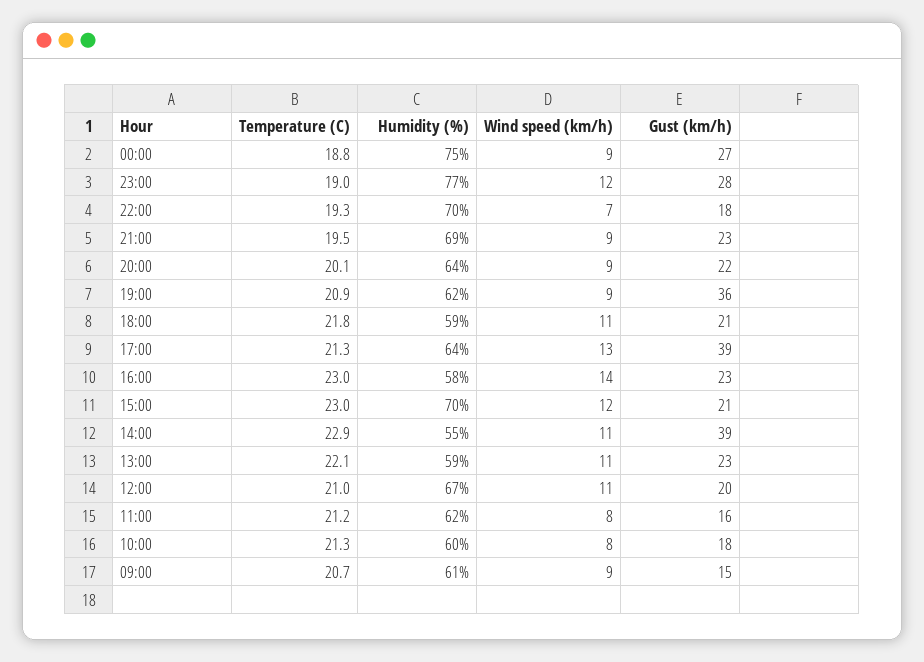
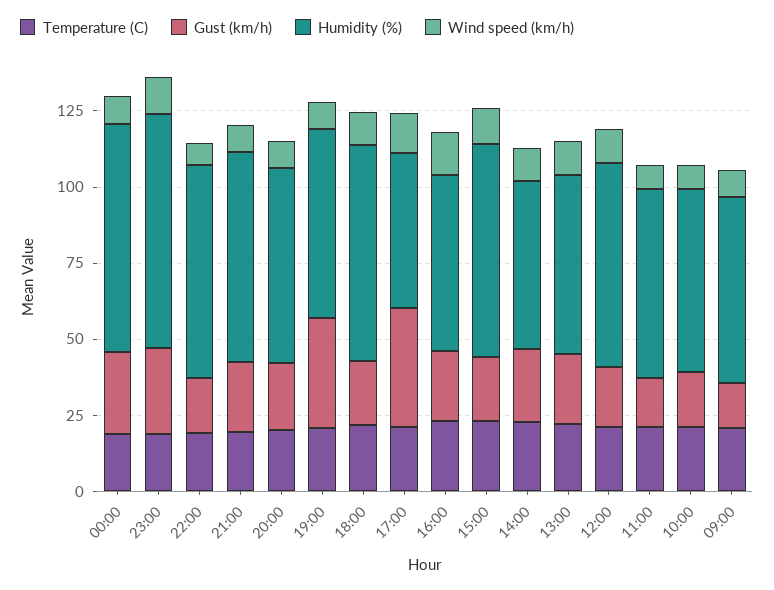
  {
    "Temperature (C)": {
      "00:00": 18.8,
      "23:00": 19,
      "22:00": 19.3,
      "21:00": 19.5,
      "20:00": 20.1,
      "19:00": 20.9,
      "18:00": 21.8,
      "17:00": 21.3,
      "16:00": 23,
      "15:00": 23,
      "14:00": 22.9,
      "13:00": 22.1,
      "12:00": 21,
      "11:00": 21.2,
      "10:00": 21.3,
      "09:00": 20.7
    },
    "Humidity (%)": {
      "00:00": 75,
      "23:00": 77,
      "22:00": 70,
      "21:00": 69,
      "20:00": 64,
      "19:00": 62,
-     "18:00": 59,
+     "18:00": 70,
-     "17:00": 64,
+     "17:00": 50,
      "16:00": 58,
      "15:00": 70,
      "14:00": 55,
      "13:00": 59,
      "12:00": 67,
      "11:00": 62,
      "10:00": 60,
      "09:00": 61
    },
    "Wind speed (km/h)": {
      "00:00": 9,
      "23:00": 12,
      "22:00": 7,
      "21:00": 9,
      "20:00": 9,
      "19:00": 9,
      "18:00": 11,
      "17:00": 13,
      "16:00": 14,
      "15:00": 12,
      "14:00": 11,
      "13:00": 11,
      "12:00": 11,
      "11:00": 8,
      "10:00": 8,
      "09:00": 9
    },
    "Gust (km/h)": {
      "00:00": 27,
      "23:00": 28,
      "22:00": 18,
      "21:00": 23,
      "20:00": 22,
      "19:00": 36,
      "18:00": 21,
      "17:00": 39,
      "16:00": 23,
      "15:00": 21,
-     "14:00": 39,
+     "14:00": 25,
      "13:00": 23,
      "12:00": 20,
      "11:00": 16,
      "10:00": 18,
      "09:00": 15
    }
  }

